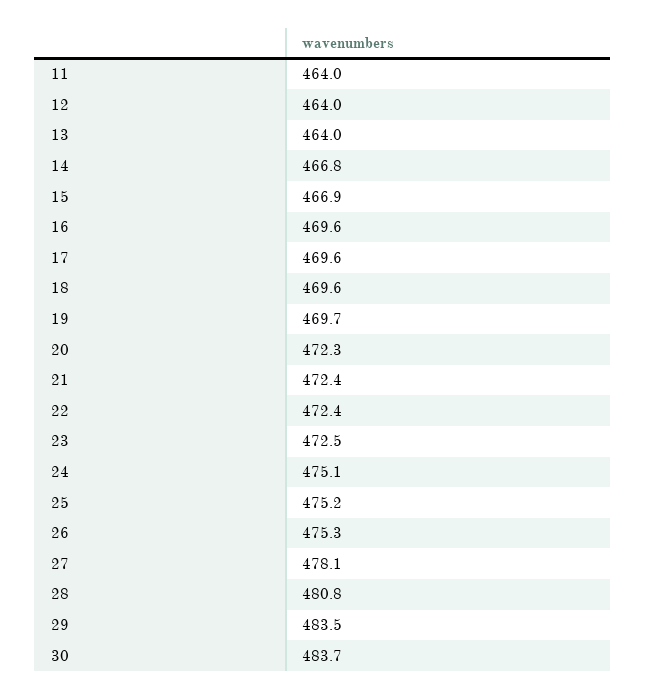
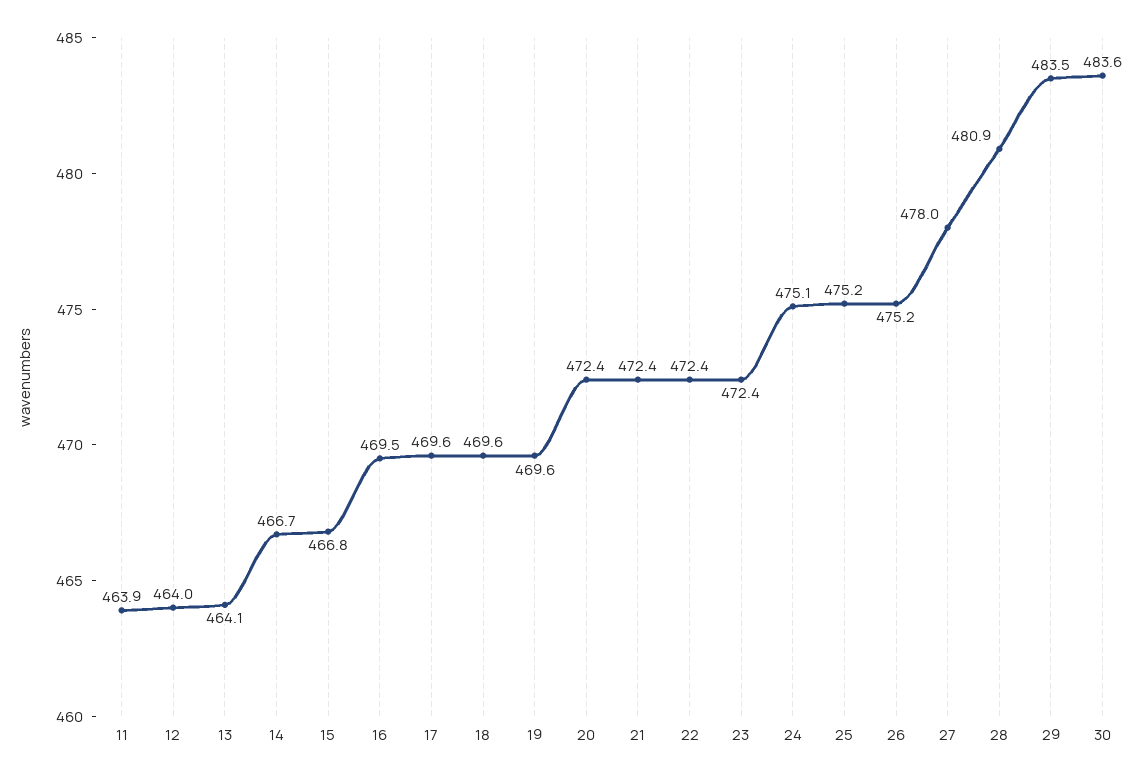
  {
-   "11": 464,
+   "11": 463.9,
    "12": 464,
-   "13": 464,
+   "13": 464.1,
-   "14": 466.8,
+   "14": 466.7,
-   "15": 466.9,
+   "15": 466.8,
-   "16": 469.6,
+   "16": 469.5,
    "17": 469.6,
    "18": 469.6,
-   "19": 469.7,
+   "19": 469.6,
-   "20": 472.3,
+   "20": 472.4,
    "21": 472.4,
    "22": 472.4,
-   "23": 472.5,
+   "23": 472.4,
    "24": 475.1,
    "25": 475.2,
-   "26": 475.3,
+   "26": 475.2,
-   "27": 478.1,
+   "27": 478,
-   "28": 480.8,
+   "28": 480.9,
    "29": 483.5,
-   "30": 483.7
+   "30": 483.6
  }

